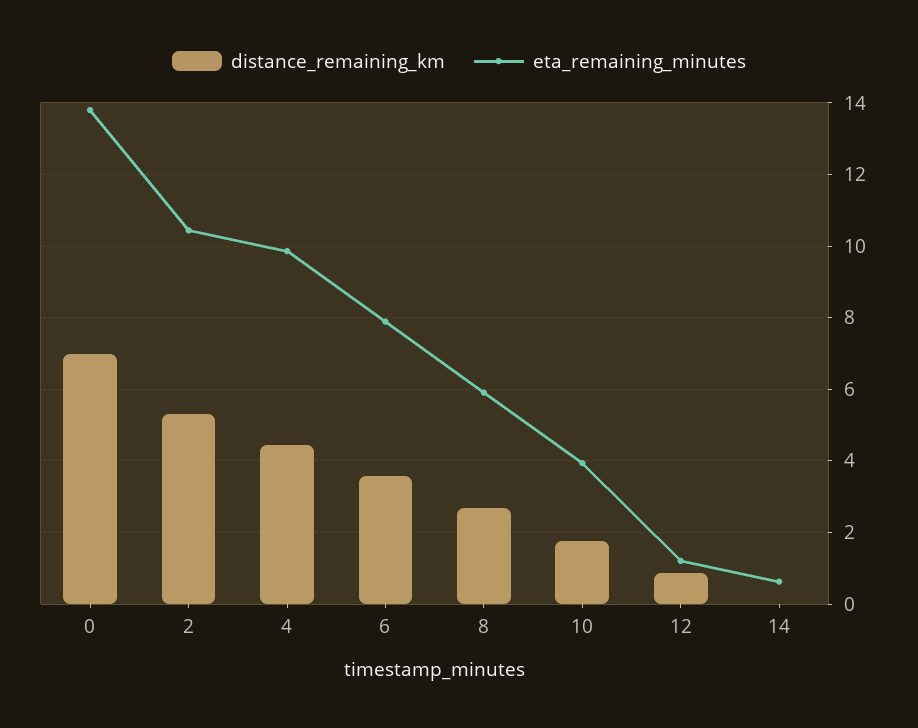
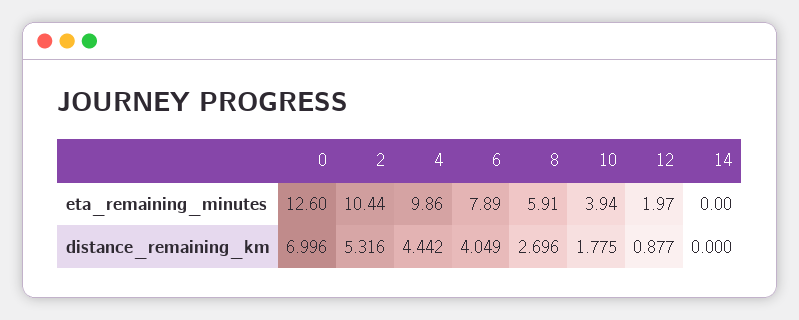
  {
    "distance_remaining_km": {
      "0": 6.996,
      "2": 5.316,
      "4": 4.442,
-     "6": 3.6,
+     "6": 4.049,
      "8": 2.696,
      "10": 1.775,
      "12": 0.877,
      "14": 0
    },
    "eta_remaining_minutes": {
-     "0": 13.8,
+     "0": 12.6,
      "2": 10.44,
      "4": 9.86,
      "6": 7.89,
      "8": 5.91,
      "10": 3.94,
-     "12": 1.2,
+     "12": 1.97,
-     "14": 0.6
+     "14": 0
    }
  }

